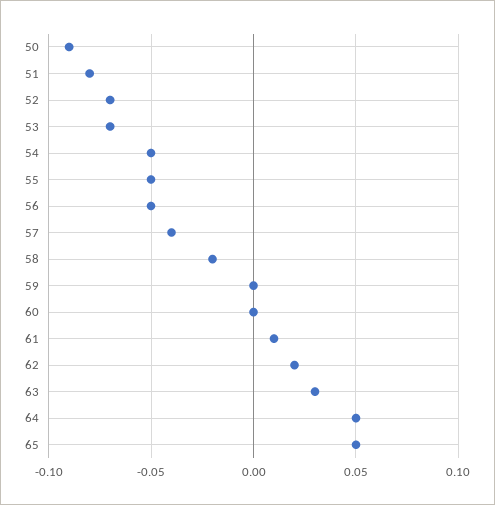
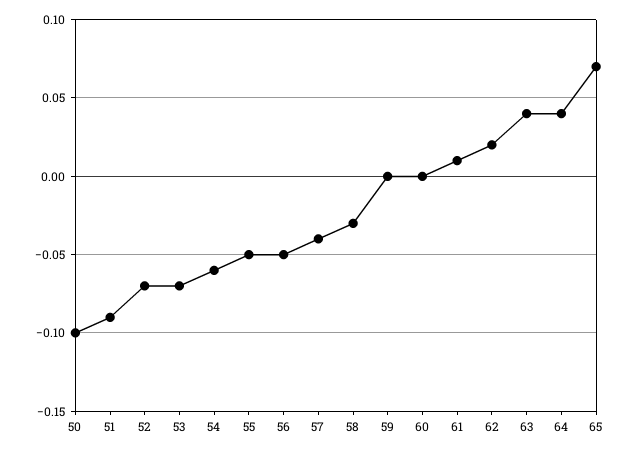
  {
-   "50": -0.09,
+   "50": -0.1,
-   "51": -0.08,
+   "51": -0.09,
    "52": -0.07,
    "53": -0.07,
-   "54": -0.05,
+   "54": -0.06,
    "55": -0.05,
    "56": -0.05,
    "57": -0.04,
-   "58": -0.02,
+   "58": -0.03,
    "59": 0,
    "60": 0,
    "61": 0.01,
    "62": 0.02,
-   "63": 0.03,
+   "63": 0.04,
-   "64": 0.05,
+   "64": 0.04,
-   "65": 0.05
+   "65": 0.07
  }

